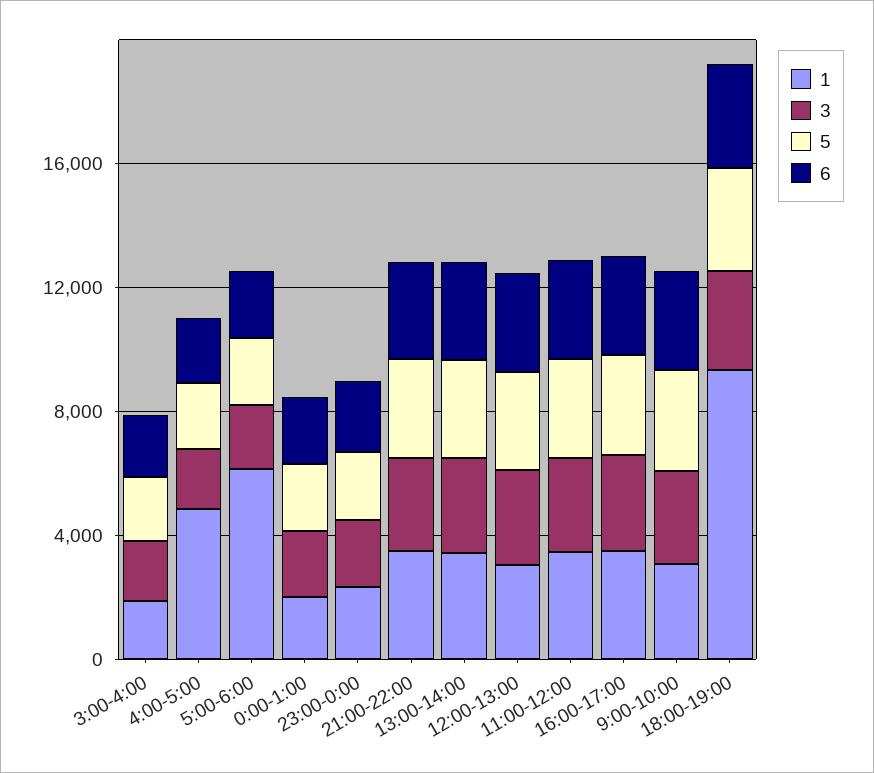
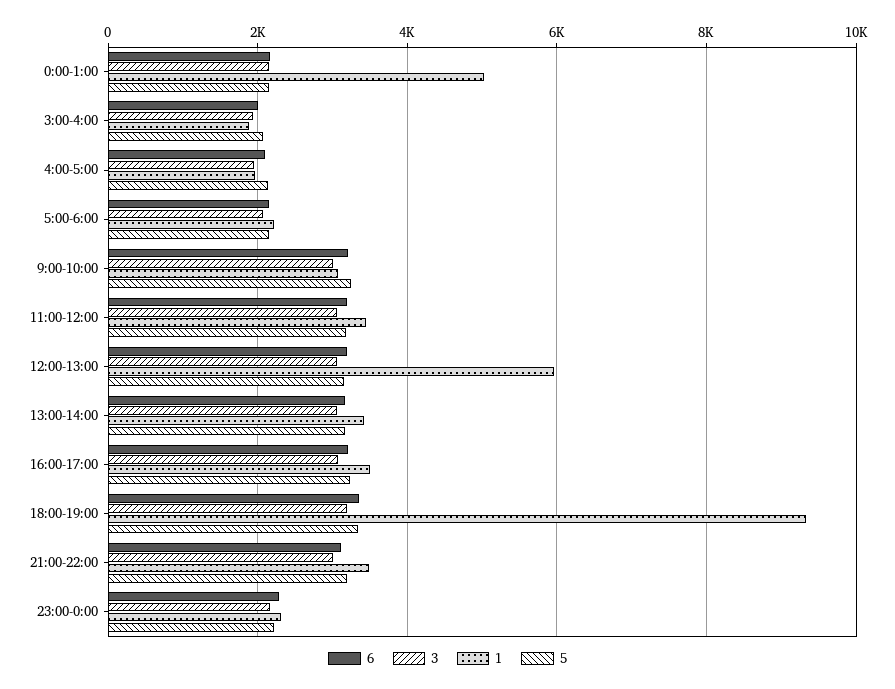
  {
    "1": {
      "3:00-4:00": 1800,
-     "4:00-5:00": 5000,
+     "4:00-5:00": 2000,
-     "5:00-6:00": 6000,
+     "5:00-6:00": 2200,
-     "0:00-1:00": 2000,
+     "0:00-1:00": 5000,
      "23:00-0:00": 2400,
      "21:00-22:00": 3400,
      "13:00-14:00": 3400,
-     "12:00-13:00": 3000,
+     "12:00-13:00": 6000,
      "11:00-12:00": 3400,
      "16:00-17:00": 3400,
      "9:00-10:00": 3000,
      "18:00-19:00": 9400
    },
    "3": {
      "3:00-4:00": 2000,
      "4:00-5:00": 2000,
      "5:00-6:00": 2000,
      "0:00-1:00": 2200,
      "23:00-0:00": 2200,
      "21:00-22:00": 3000,
      "13:00-14:00": 3000,
      "12:00-13:00": 3000,
      "11:00-12:00": 3000,
      "16:00-17:00": 3000,
      "9:00-10:00": 3000,
      "18:00-19:00": 3200
    },
    "5": {
      "3:00-4:00": 2000,
      "4:00-5:00": 2200,
      "5:00-6:00": 2200,
      "0:00-1:00": 2200,
      "23:00-0:00": 2200,
      "21:00-22:00": 3200,
      "13:00-14:00": 3200,
      "12:00-13:00": 3200,
      "11:00-12:00": 3200,
      "16:00-17:00": 3200,
      "9:00-10:00": 3200,
      "18:00-19:00": 3400
    },
    "6": {
      "3:00-4:00": 2000,
      "4:00-5:00": 2000,
      "5:00-6:00": 2200,
      "0:00-1:00": 2200,
      "23:00-0:00": 2200,
      "21:00-22:00": 3200,
      "13:00-14:00": 3200,
      "12:00-13:00": 3200,
      "11:00-12:00": 3200,
      "16:00-17:00": 3200,
      "9:00-10:00": 3200,
      "18:00-19:00": 3400
    }
  }

